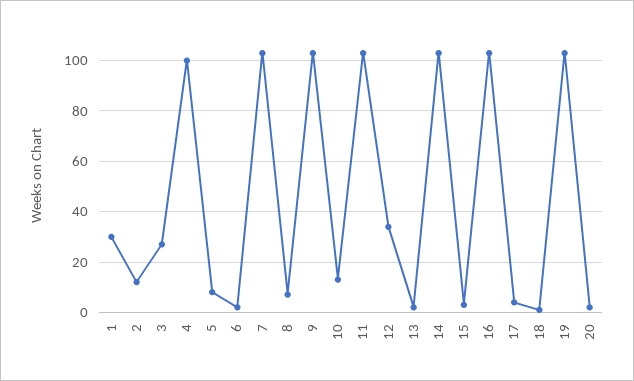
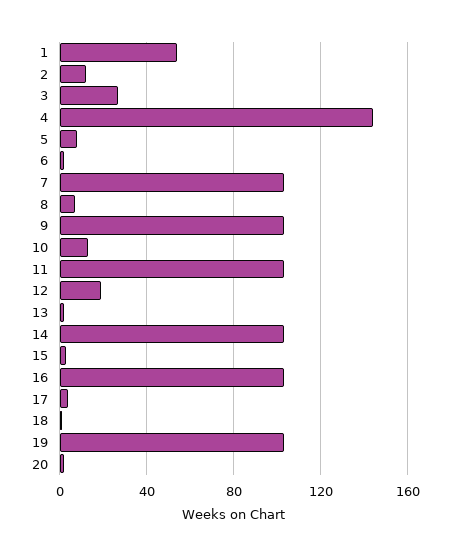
  {
-   "1": 30,
+   "1": 55,
    "2": 10,
    "3": 25,
-   "4": 100,
+   "4": 145,
    "5": 10,
    "6": 0,
    "7": 105,
    "8": 5,
    "9": 105,
    "10": 15,
    "11": 105,
-   "12": 35,
+   "12": 20,
    "13": 0,
    "14": 105,
    "15": 5,
    "16": 105,
    "17": 5,
    "18": 0,
    "19": 105,
    "20": 0
  }

